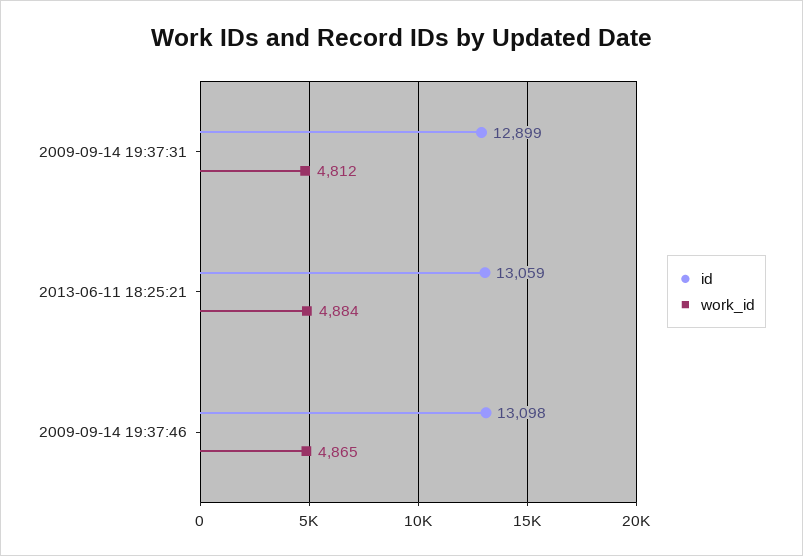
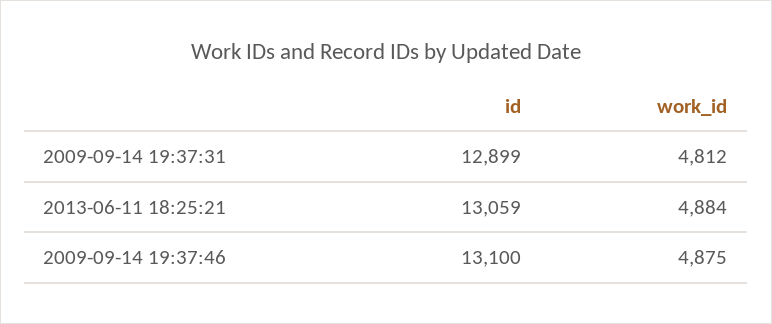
  {
    "id": {
      "2009-09-14 19:37:31": 12899,
      "2013-06-11 18:25:21": 13059,
-     "2009-09-14 19:37:46": 13098
+     "2009-09-14 19:37:46": 13100
    },
    "work_id": {
      "2009-09-14 19:37:31": 4812,
      "2013-06-11 18:25:21": 4884,
-     "2009-09-14 19:37:46": 4865
+     "2009-09-14 19:37:46": 4875
    }
  }

